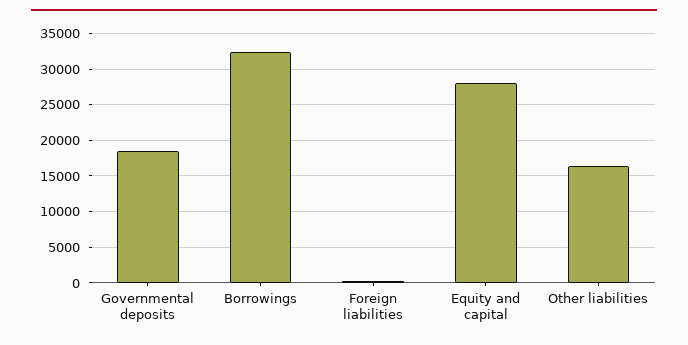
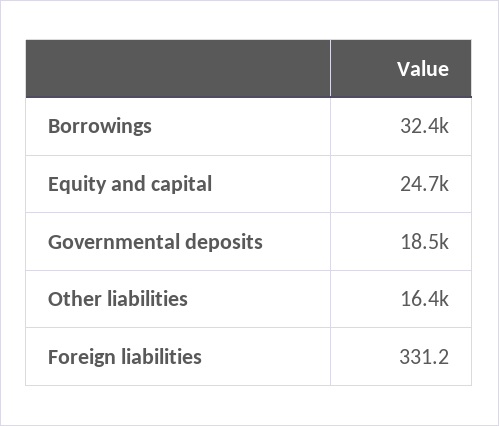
  {
    "Governmental deposits": 18500,
    "Borrowings": 32400,
    "Foreign liabilities": 331.2,
-   "Equity and capital": 28000,
+   "Equity and capital": 24700,
    "Other liabilities": 16400
  }

